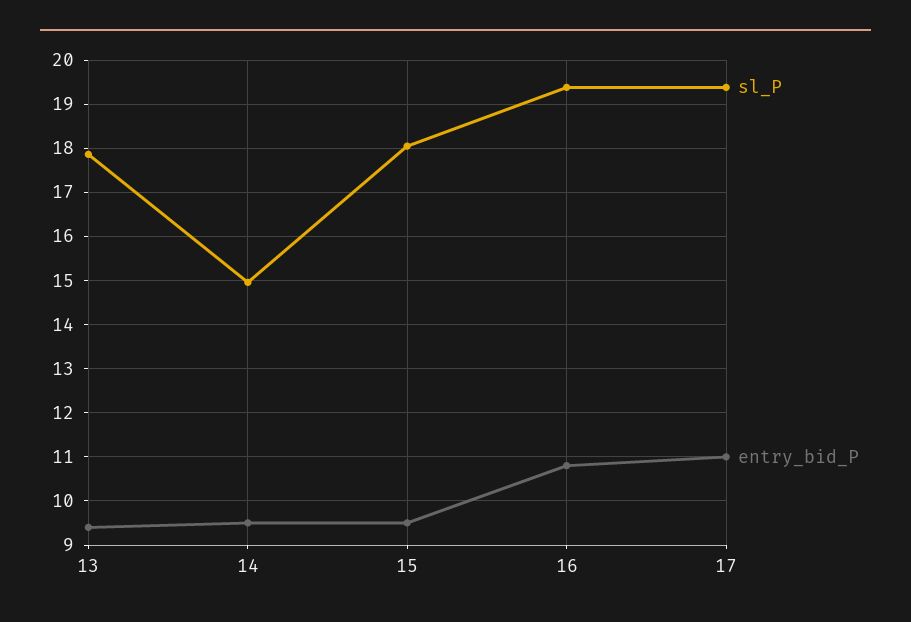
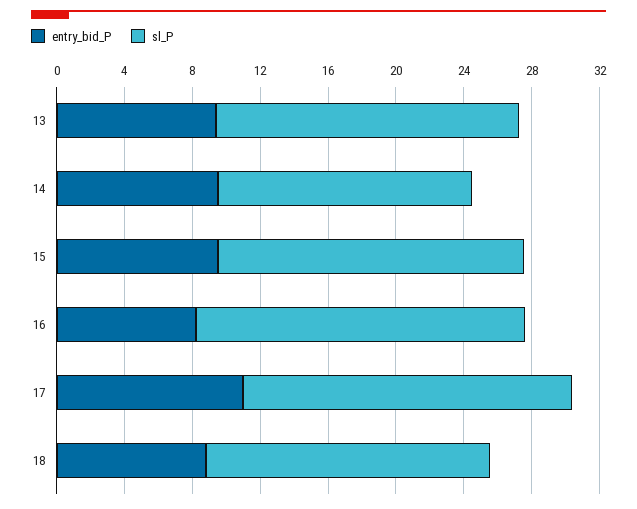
  {
    "sl_P": {
      "13": 17.8,
      "14": 15,
      "15": 18,
      "16": 19.4,
-     "17": 19.4
+     "17": 19.4,
+     "18": 17
    },
    "entry_bid_P": {
      "13": 9.4,
      "14": 9.6,
      "15": 9.6,
-     "16": 10.8,
+     "16": 8,
-     "17": 11
+     "17": 11,
+     "18": 9
    }
  }

